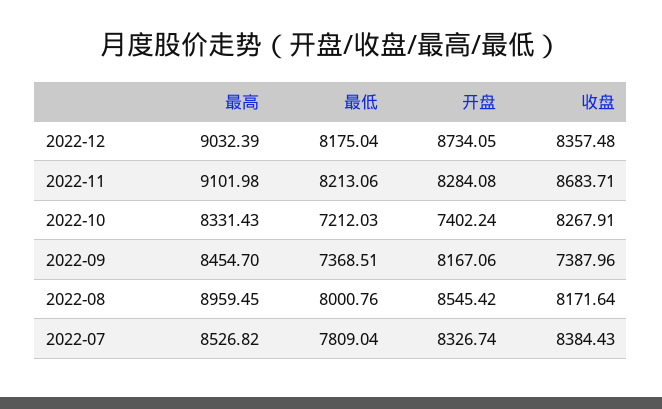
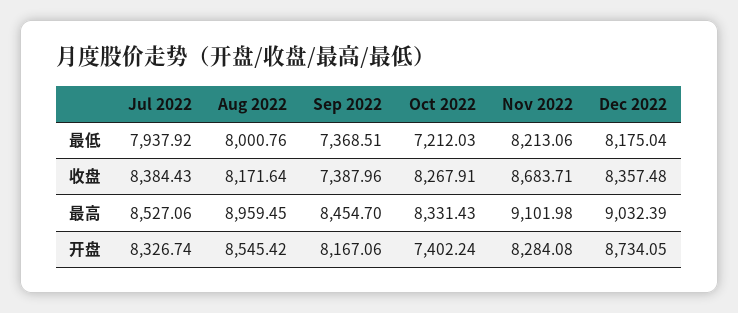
  {
    "最高": {
      "2022-12": 9032.39,
      "2022-11": 9101.98,
      "2022-10": 8331.43,
      "2022-09": 8454.7,
      "2022-08": 8959.45,
-     "2022-07": 8526.82
+     "2022-07": 8527.06
    },
    "最低": {
      "2022-12": 8175.04,
      "2022-11": 8213.06,
      "2022-10": 7212.03,
      "2022-09": 7368.51,
      "2022-08": 8000.76,
-     "2022-07": 7809.04
+     "2022-07": 7937.92
    },
    "开盘": {
      "2022-12": 8734.05,
      "2022-11": 8284.08,
      "2022-10": 7402.24,
      "2022-09": 8167.06,
      "2022-08": 8545.42,
      "2022-07": 8326.74
    },
    "收盘": {
      "2022-12": 8357.48,
      "2022-11": 8683.71,
      "2022-10": 8267.91,
      "2022-09": 7387.96,
      "2022-08": 8171.64,
      "2022-07": 8384.43
    }
  }

